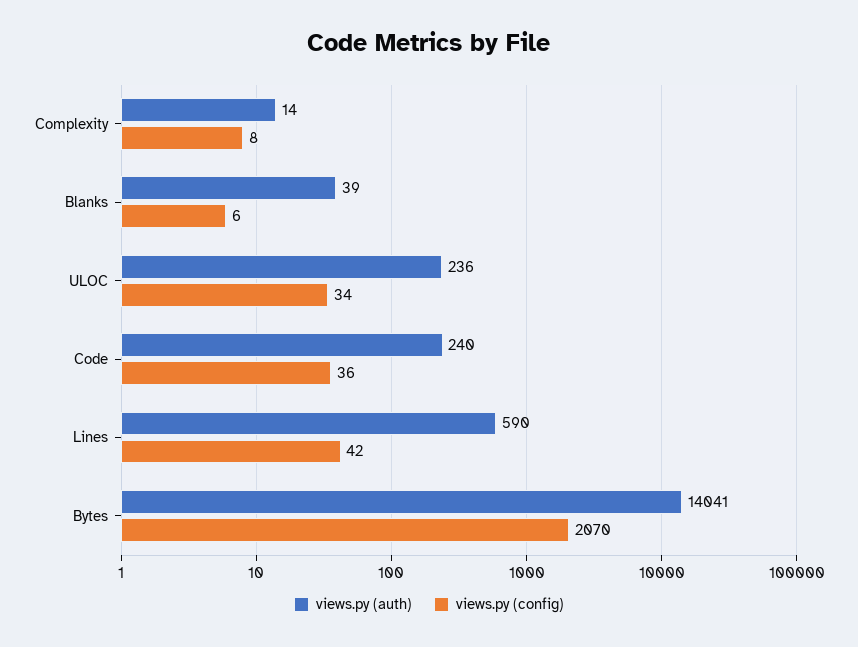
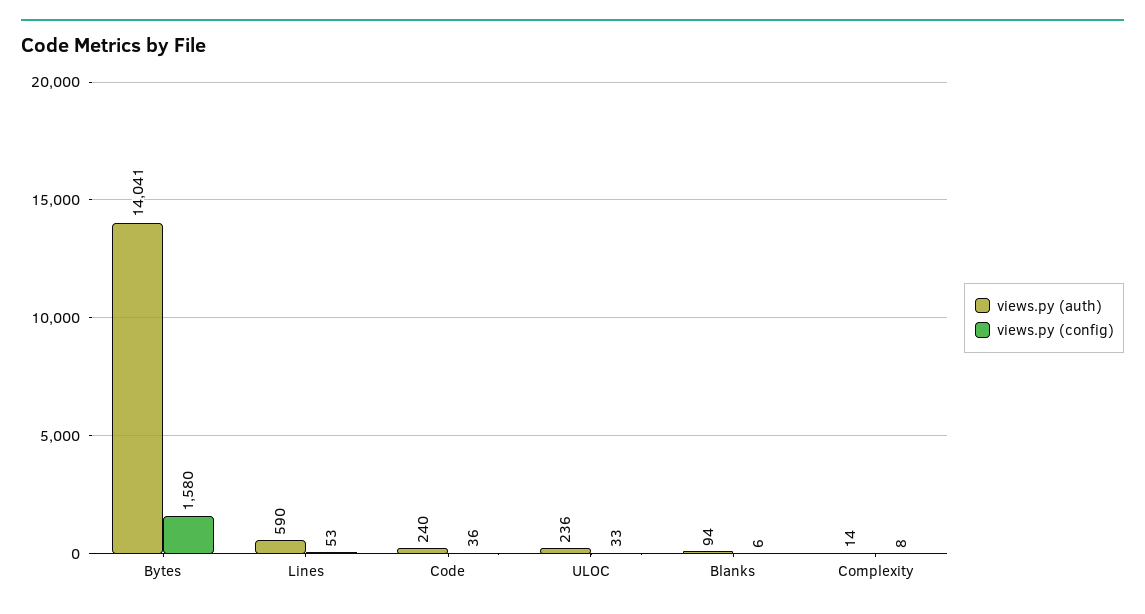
  {
    "views.py (auth)": {
      "Complexity": 14,
-     "Blanks": 39,
+     "Blanks": 94,
      "ULOC": 236,
      "Code": 240,
      "Lines": 590,
      "Bytes": 14041
    },
    "views.py (config)": {
      "Complexity": 8,
      "Blanks": 6,
-     "ULOC": 34,
+     "ULOC": 33,
      "Code": 36,
-     "Lines": 42,
+     "Lines": 53,
-     "Bytes": 2070
+     "Bytes": 1580
    }
  }

